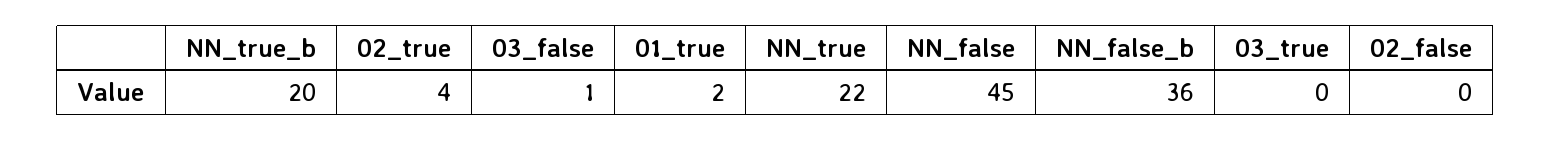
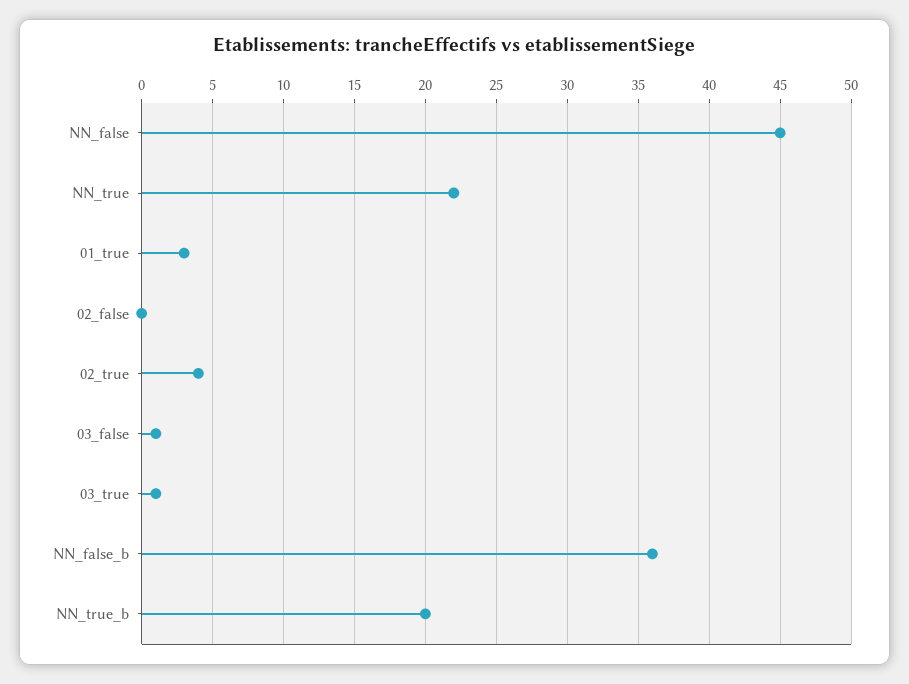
  {
    "NN_true_b": 20,
    "02_true": 4,
    "03_false": 1,
-   "01_true": 2,
+   "01_true": 3,
    "NN_true": 22,
    "NN_false": 45,
    "NN_false_b": 36,
-   "03_true": 0,
+   "03_true": 1,
    "02_false": 0
  }

